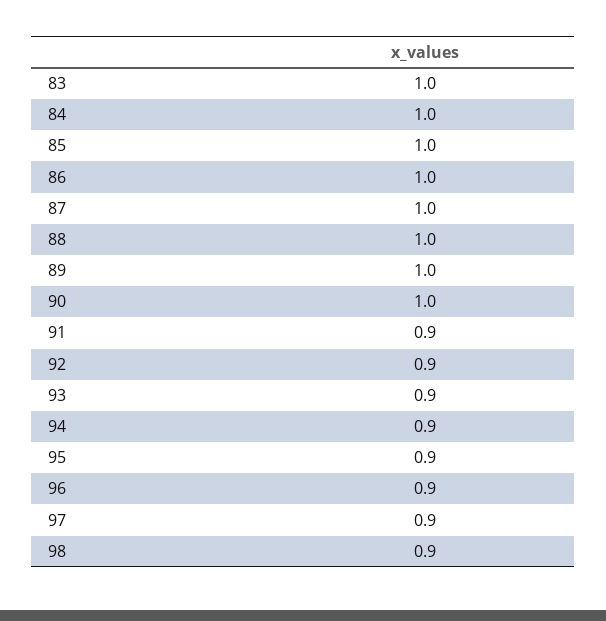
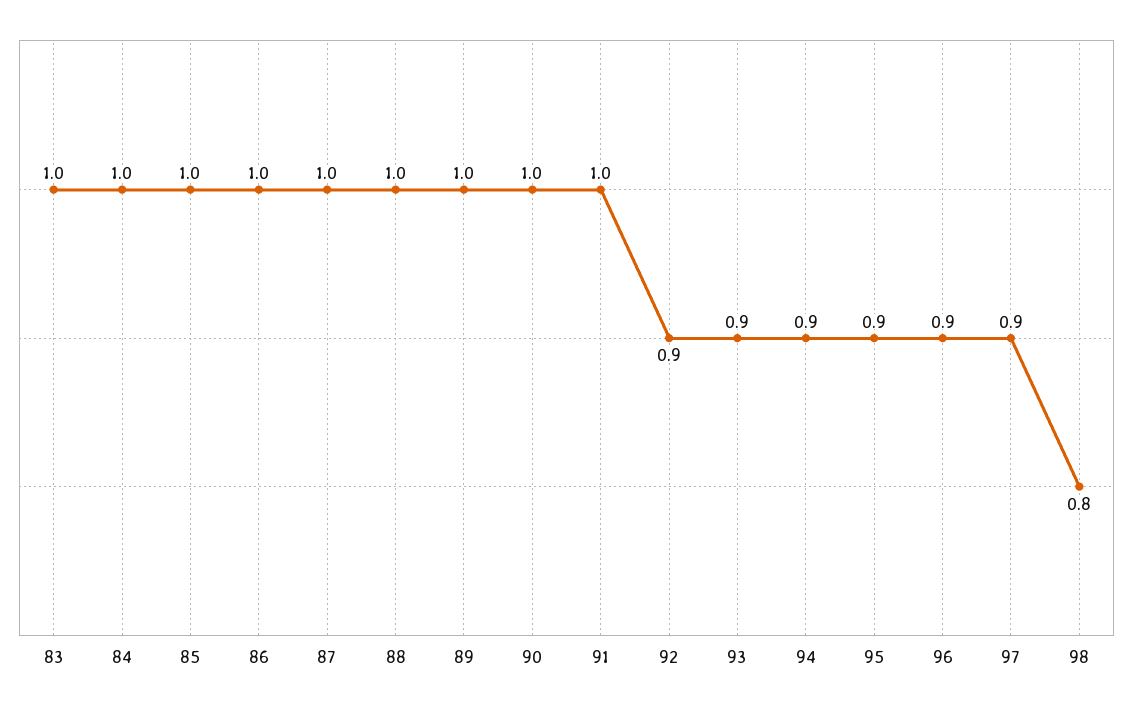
  {
    "83": 1,
    "84": 1,
    "85": 1,
    "86": 1,
    "87": 1,
    "88": 1,
    "89": 1,
    "90": 1,
-   "91": 0.9,
+   "91": 1,
    "92": 0.9,
    "93": 0.9,
    "94": 0.9,
    "95": 0.9,
    "96": 0.9,
    "97": 0.9,
-   "98": 0.9
+   "98": 0.8
  }

